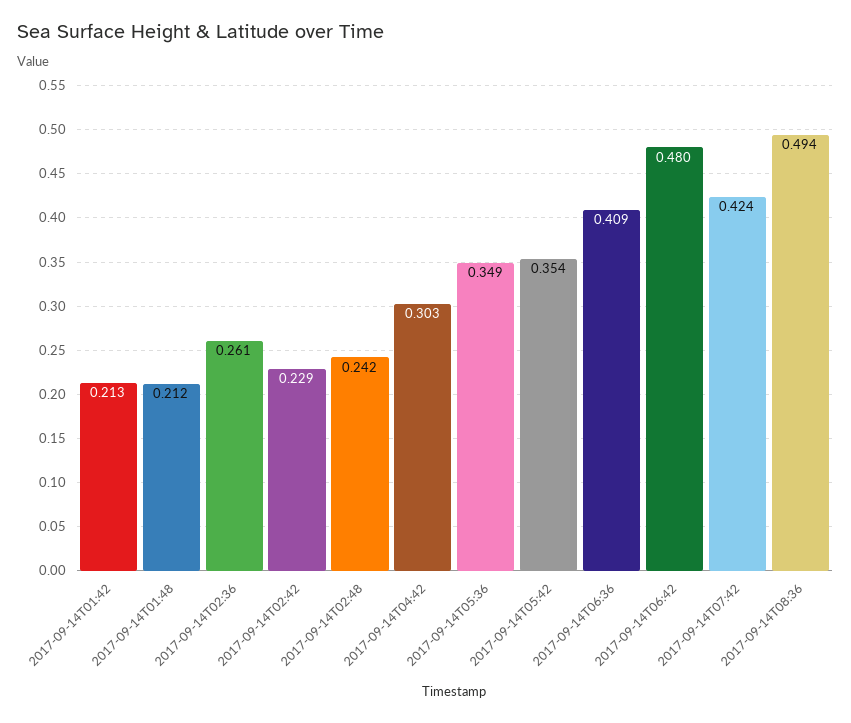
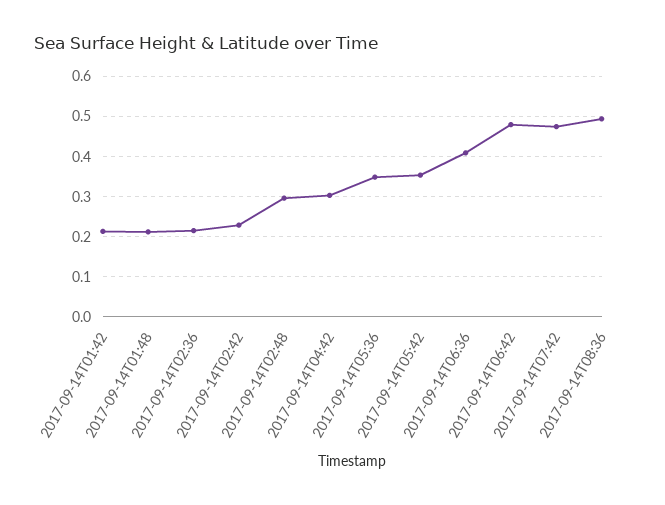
  {
    "2017-09-14T01:42": 0.213,
    "2017-09-14T01:48": 0.212,
-   "2017-09-14T02:36": 0.261,
+   "2017-09-14T02:36": 0.22,
    "2017-09-14T02:42": 0.229,
-   "2017-09-14T02:48": 0.242,
+   "2017-09-14T02:48": 0.3,
    "2017-09-14T04:42": 0.303,
    "2017-09-14T05:36": 0.349,
    "2017-09-14T05:42": 0.354,
    "2017-09-14T06:36": 0.409,
    "2017-09-14T06:42": 0.48,
-   "2017-09-14T07:42": 0.424,
+   "2017-09-14T07:42": 0.48,
    "2017-09-14T08:36": 0.494
  }

